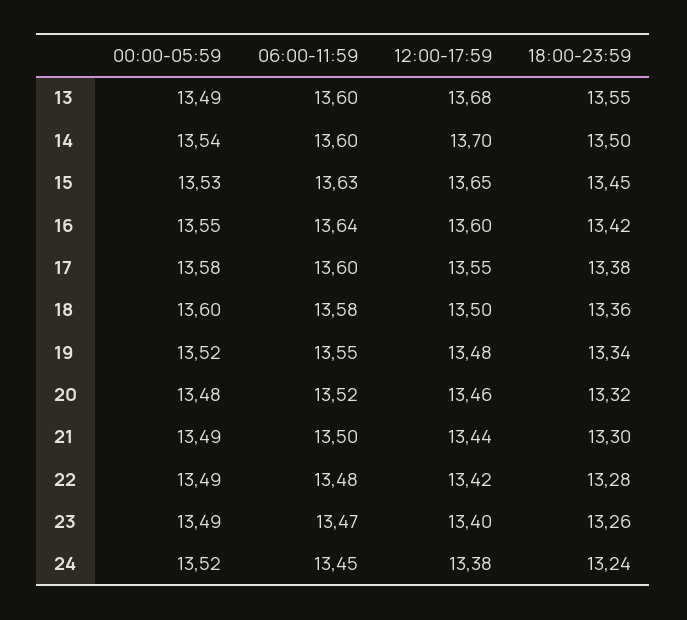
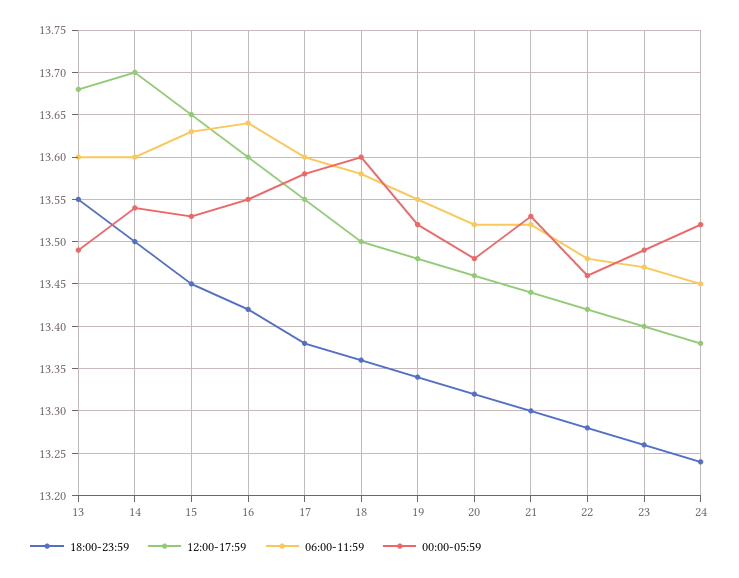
  {
    "00:00-05:59": {
      "13": 13.49,
      "14": 13.54,
      "15": 13.53,
      "16": 13.55,
      "17": 13.58,
      "18": 13.6,
      "19": 13.52,
      "20": 13.48,
-     "21": 13.49,
+     "21": 13.53,
-     "22": 13.49,
+     "22": 13.46,
      "23": 13.49,
      "24": 13.52
    },
    "06:00-11:59": {
      "13": 13.6,
      "14": 13.6,
      "15": 13.63,
      "16": 13.64,
      "17": 13.6,
      "18": 13.58,
      "19": 13.55,
      "20": 13.52,
-     "21": 13.5,
+     "21": 13.52,
      "22": 13.48,
      "23": 13.47,
      "24": 13.45
    },
    "12:00-17:59": {
      "13": 13.68,
      "14": 13.7,
      "15": 13.65,
      "16": 13.6,
      "17": 13.55,
      "18": 13.5,
      "19": 13.48,
      "20": 13.46,
      "21": 13.44,
      "22": 13.42,
      "23": 13.4,
      "24": 13.38
    },
    "18:00-23:59": {
      "13": 13.55,
      "14": 13.5,
      "15": 13.45,
      "16": 13.42,
      "17": 13.38,
      "18": 13.36,
      "19": 13.34,
      "20": 13.32,
      "21": 13.3,
      "22": 13.28,
      "23": 13.26,
      "24": 13.24
    }
  }

